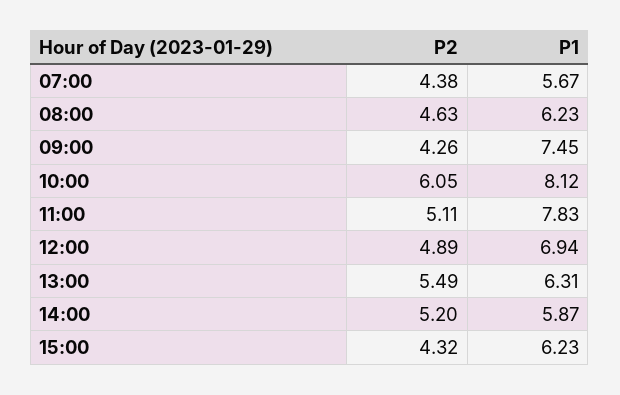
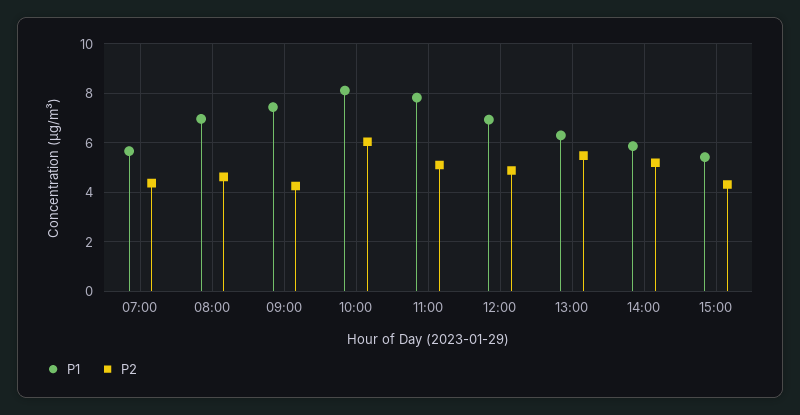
  {
    "P2": {
      "07:00": 4.38,
      "08:00": 4.63,
      "09:00": 4.26,
      "10:00": 6.05,
      "11:00": 5.11,
      "12:00": 4.89,
      "13:00": 5.49,
      "14:00": 5.2,
      "15:00": 4.32
    },
    "P1": {
      "07:00": 5.67,
-     "08:00": 6.23,
+     "08:00": 7,
      "09:00": 7.45,
      "10:00": 8.12,
      "11:00": 7.83,
      "12:00": 6.94,
      "13:00": 6.31,
      "14:00": 5.87,
-     "15:00": 6.23
+     "15:00": 5.5
    }
  }

